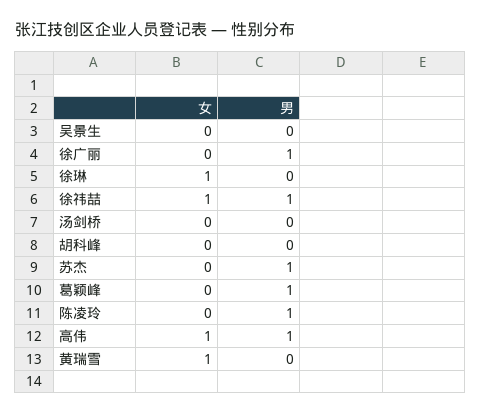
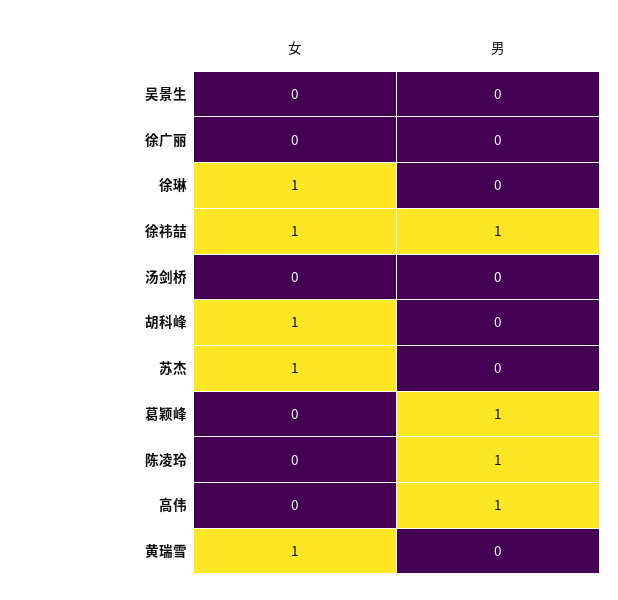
  {
    "女": {
      "吴景生": 0,
      "徐广丽": 0,
      "徐琳": 1,
      "徐祎喆": 1,
      "汤剑桥": 0,
-     "胡科峰": 0,
+     "胡科峰": 1,
-     "苏杰": 0,
+     "苏杰": 1,
      "葛颖峰": 0,
      "陈凌玲": 0,
-     "高伟": 1,
+     "高伟": 0,
      "黄瑞雪": 1
    },
    "男": {
      "吴景生": 0,
-     "徐广丽": 1,
+     "徐广丽": 0,
      "徐琳": 0,
      "徐祎喆": 1,
      "汤剑桥": 0,
      "胡科峰": 0,
-     "苏杰": 1,
+     "苏杰": 0,
      "葛颖峰": 1,
      "陈凌玲": 1,
      "高伟": 1,
      "黄瑞雪": 0
    }
  }

